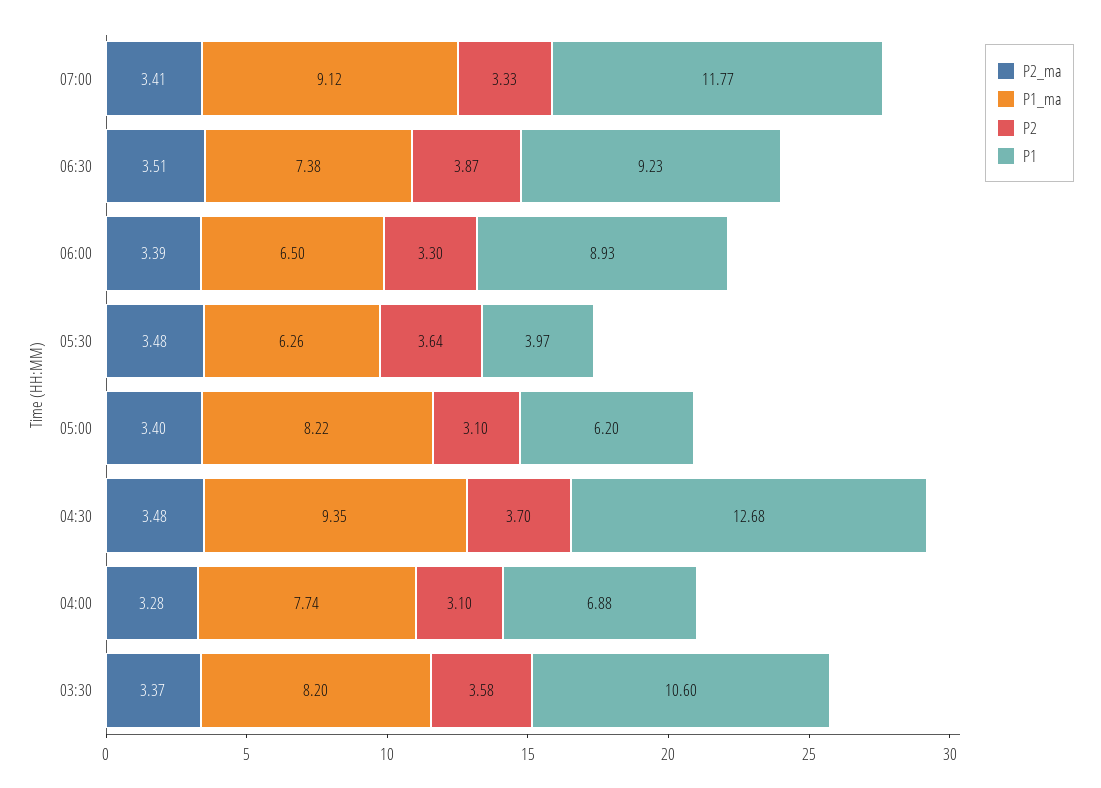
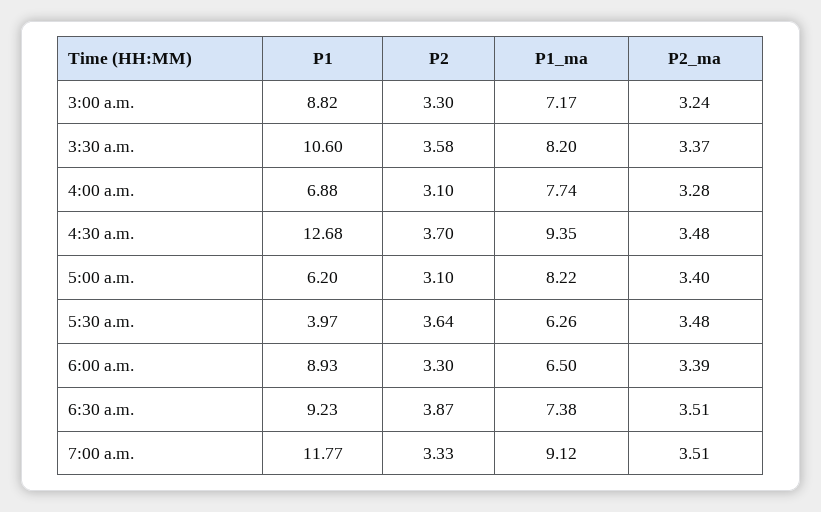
  {
    "P2_ma": {
-     "07:00": 3.41,
+     "07:00": 3.51,
      "06:30": 3.51,
      "06:00": 3.39,
      "05:30": 3.48,
      "05:00": 3.4,
      "04:30": 3.48,
      "04:00": 3.28,
-     "03:30": 3.37
+     "03:30": 3.37,
+     "3:00 a.m.": 3.24
    },
    "P1_ma": {
      "07:00": 9.12,
      "06:30": 7.38,
      "06:00": 6.5,
      "05:30": 6.26,
      "05:00": 8.22,
      "04:30": 9.35,
      "04:00": 7.74,
-     "03:30": 8.2
+     "03:30": 8.2,
+     "3:00 a.m.": 7.17
    },
    "P2": {
      "07:00": 3.33,
      "06:30": 3.87,
      "06:00": 3.3,
      "05:30": 3.64,
      "05:00": 3.1,
      "04:30": 3.7,
      "04:00": 3.1,
-     "03:30": 3.58
+     "03:30": 3.58,
+     "3:00 a.m.": 3.3
    },
    "P1": {
      "07:00": 11.77,
      "06:30": 9.23,
      "06:00": 8.93,
      "05:30": 3.97,
      "05:00": 6.2,
      "04:30": 12.68,
      "04:00": 6.88,
-     "03:30": 10.6
+     "03:30": 10.6,
+     "3:00 a.m.": 8.82
    }
  }

